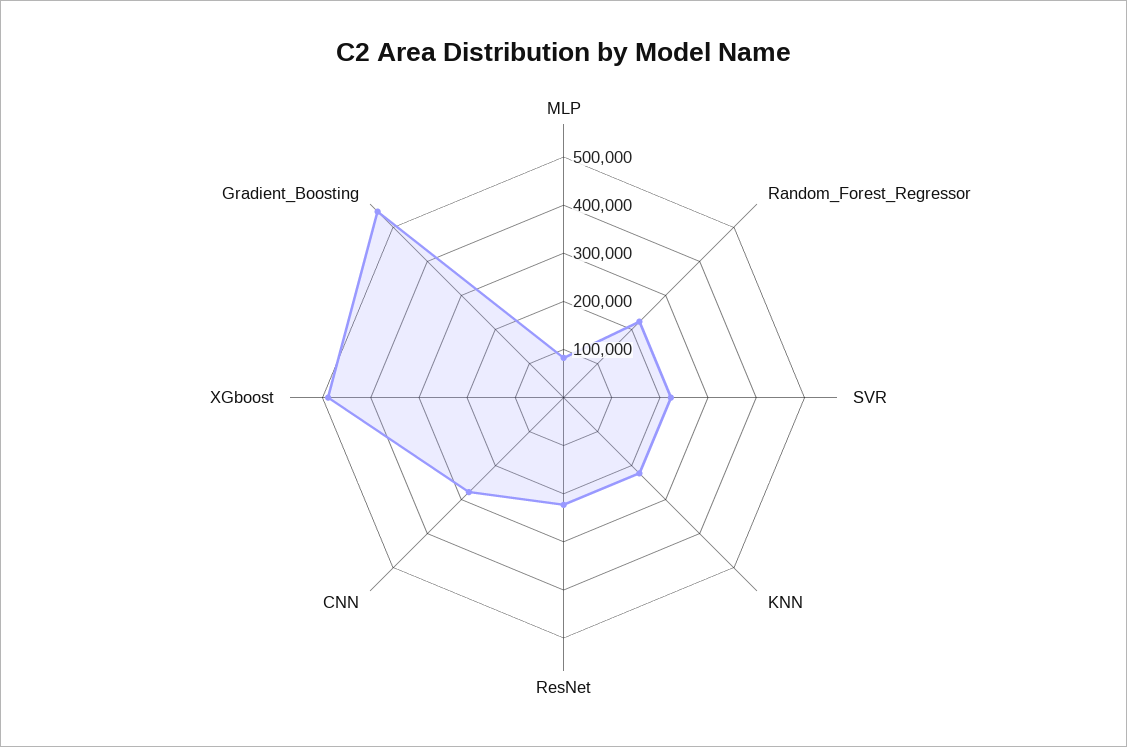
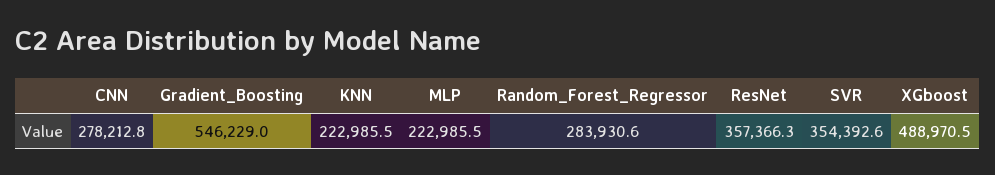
  {
-   "MLP": 80000,
+   "MLP": 222985.5,
-   "Random_Forest_Regressor": 220000,
+   "Random_Forest_Regressor": 283930.6,
-   "SVR": 220000,
+   "SVR": 354392.6,
    "KNN": 222985.5,
-   "ResNet": 220000,
+   "ResNet": 357366.3,
    "CNN": 278212.8,
    "XGboost": 488970.5,
    "Gradient_Boosting": 546229
  }

